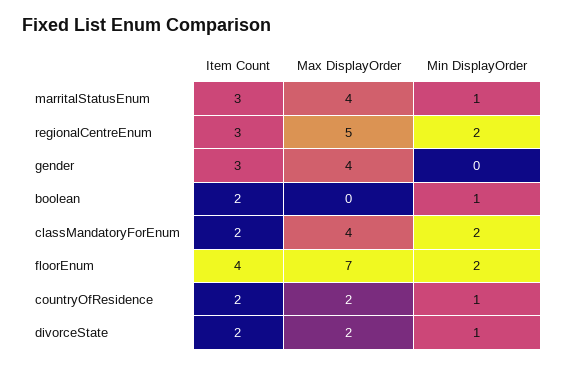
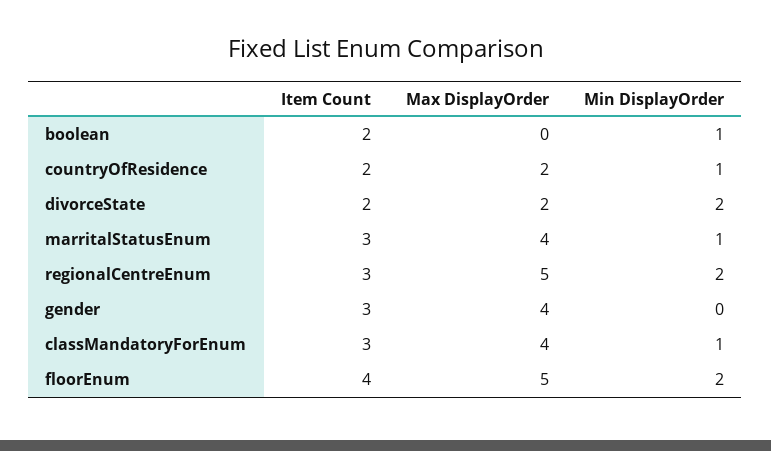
  {
    "Item Count": {
      "marritalStatusEnum": 3,
      "regionalCentreEnum": 3,
      "gender": 3,
      "boolean": 2,
-     "classMandatoryForEnum": 2,
+     "classMandatoryForEnum": 3,
      "floorEnum": 4,
      "countryOfResidence": 2,
      "divorceState": 2
    },
    "Max DisplayOrder": {
      "marritalStatusEnum": 4,
      "regionalCentreEnum": 5,
      "gender": 4,
      "boolean": 0,
      "classMandatoryForEnum": 4,
-     "floorEnum": 7,
+     "floorEnum": 5,
      "countryOfResidence": 2,
      "divorceState": 2
    },
    "Min DisplayOrder": {
      "marritalStatusEnum": 1,
      "regionalCentreEnum": 2,
      "gender": 0,
      "boolean": 1,
-     "classMandatoryForEnum": 2,
+     "classMandatoryForEnum": 1,
      "floorEnum": 2,
      "countryOfResidence": 1,
-     "divorceState": 1
+     "divorceState": 2
    }
  }

